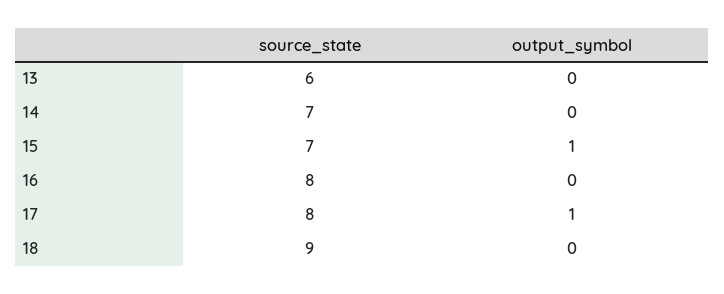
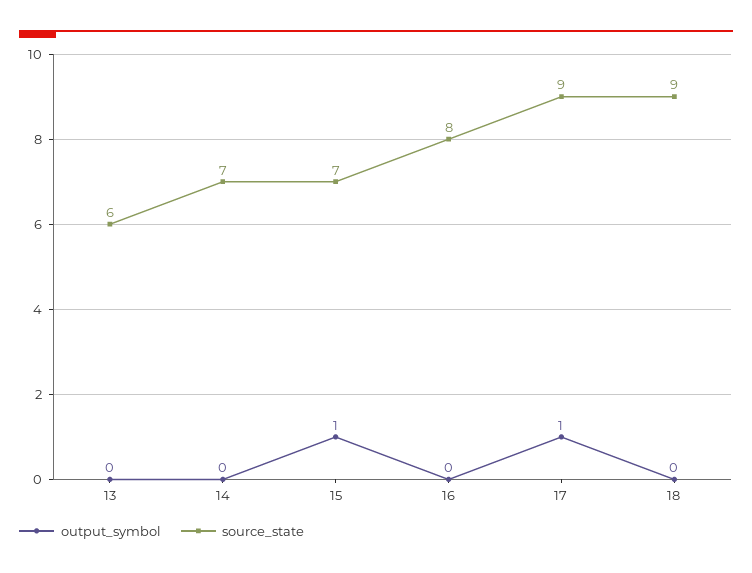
  {
    "source_state": {
      "13": 6,
      "14": 7,
      "15": 7,
      "16": 8,
-     "17": 8,
+     "17": 9,
      "18": 9
    },
    "output_symbol": {
      "13": 0,
      "14": 0,
      "15": 1,
      "16": 0,
      "17": 1,
      "18": 0
    }
  }

